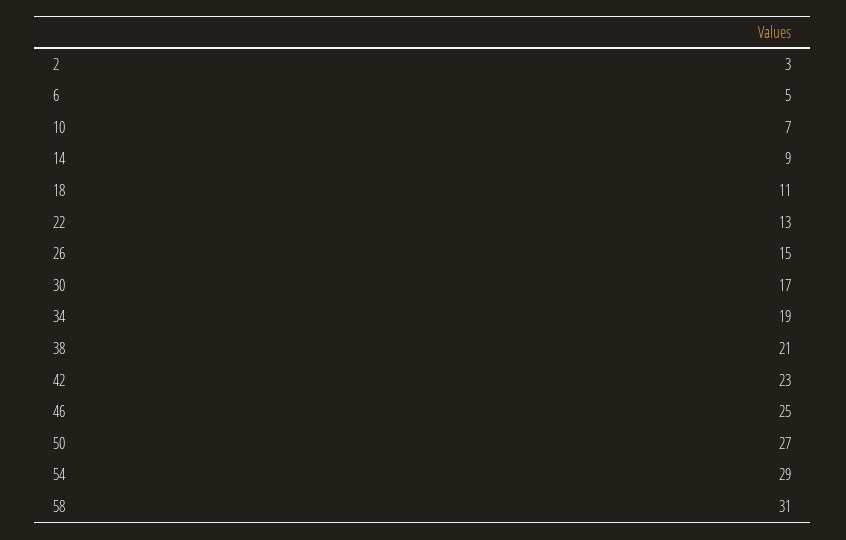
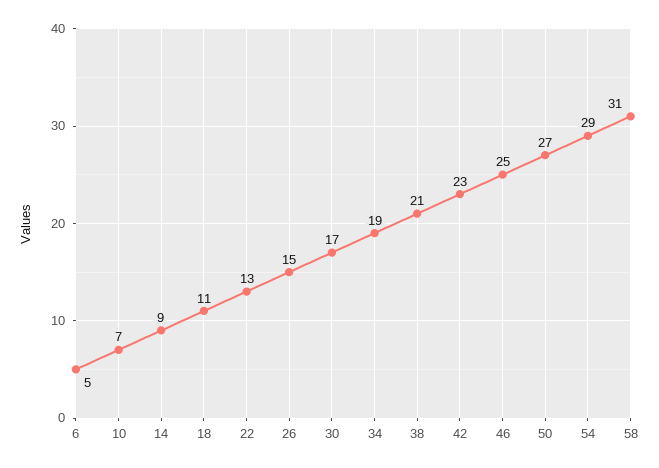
  {
-   "2": 3,
    "6": 5,
    "10": 7,
    "14": 9,
    "18": 11,
    "22": 13,
    "26": 15,
    "30": 17,
    "34": 19,
    "38": 21,
    "42": 23,
    "46": 25,
    "50": 27,
    "54": 29,
    "58": 31
  }

